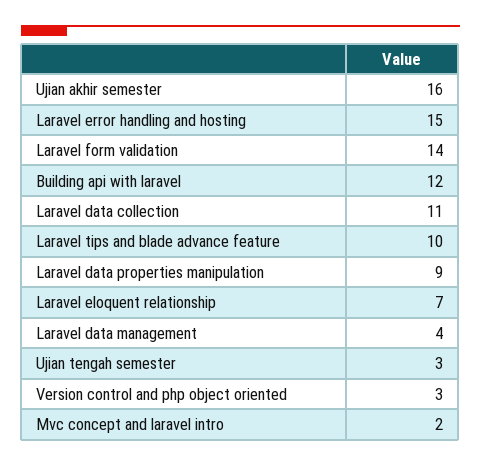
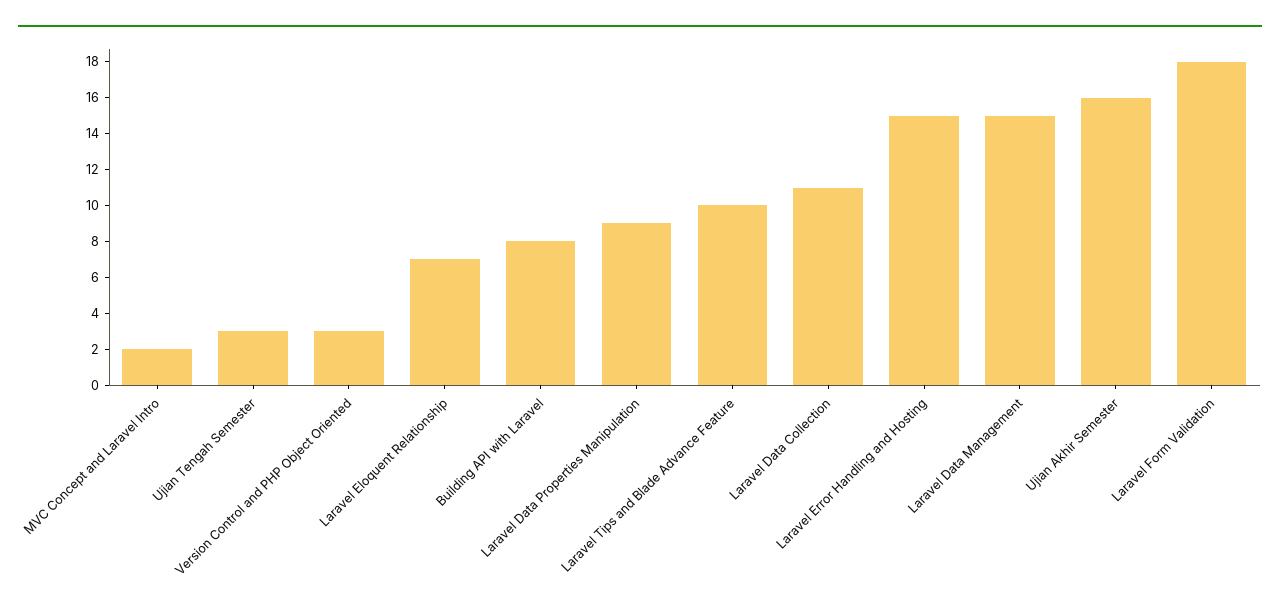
  {
    "Ujian akhir semester": 16,
    "Laravel error handling and hosting": 15,
-   "Laravel form validation": 14,
+   "Laravel form validation": 18,
-   "Building api with laravel": 12,
+   "Building api with laravel": 8,
    "Laravel data collection": 11,
    "Laravel tips and blade advance feature": 10,
    "Laravel data properties manipulation": 9,
    "Laravel eloquent relationship": 7,
-   "Laravel data management": 4,
+   "Laravel data management": 15,
    "Ujian tengah semester": 3,
    "Version control and php object oriented": 3,
    "Mvc concept and laravel intro": 2
  }

